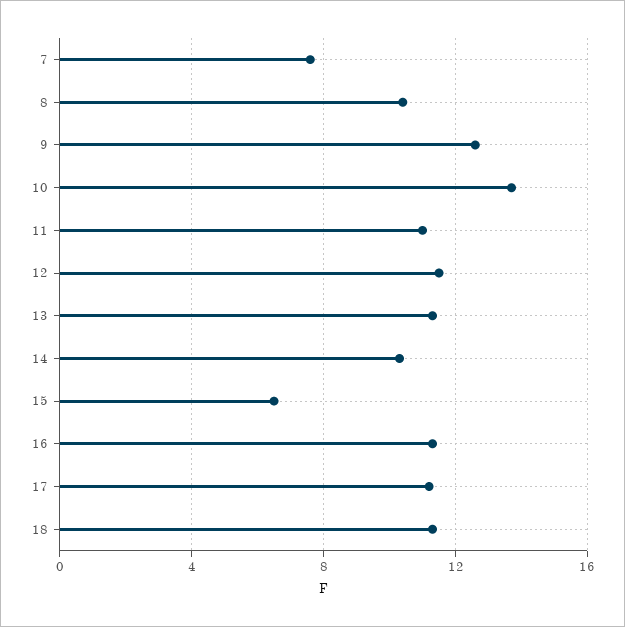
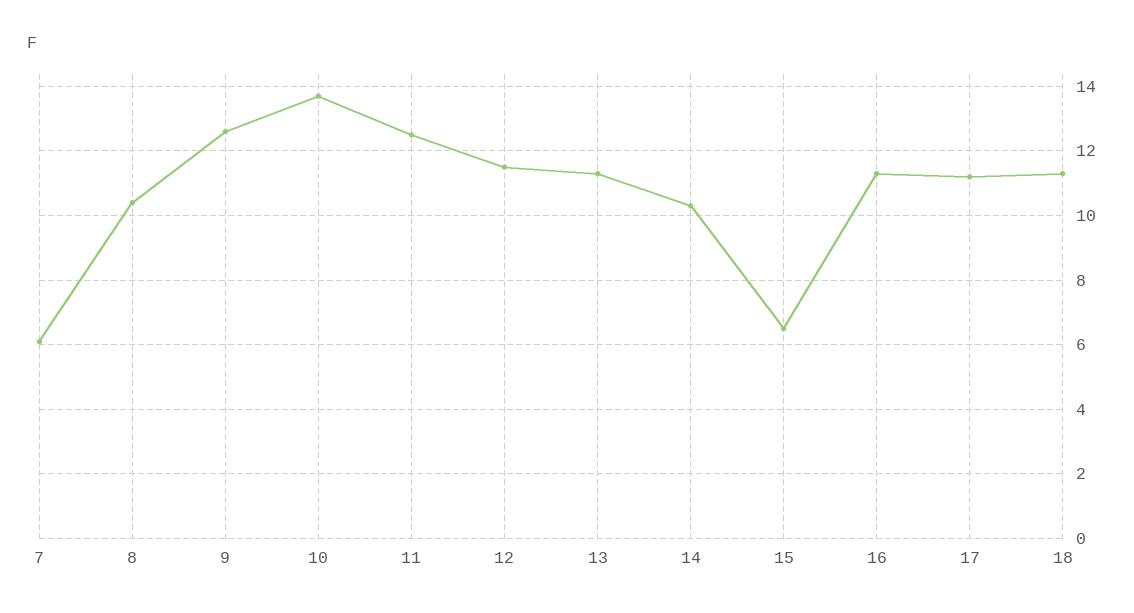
  {
-   "7": 7.5,
+   "7": 6,
    "8": 10.5,
    "9": 12.5,
    "10": 13.5,
-   "11": 11,
+   "11": 12.5,
    "12": 11.5,
    "13": 11.5,
    "14": 10.5,
    "15": 6.5,
    "16": 11.5,
    "17": 11,
    "18": 11.5
  }

